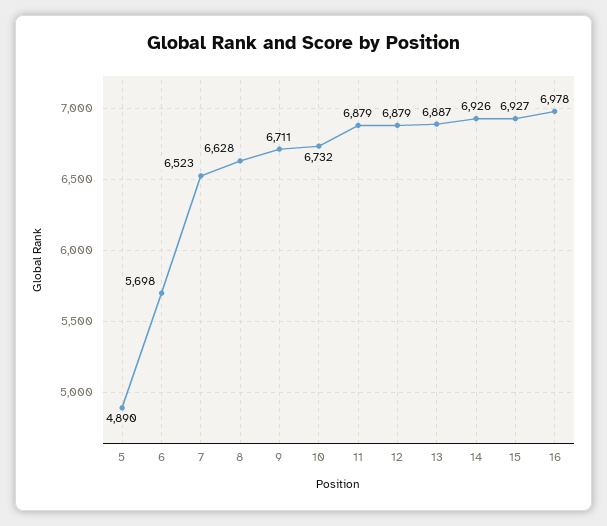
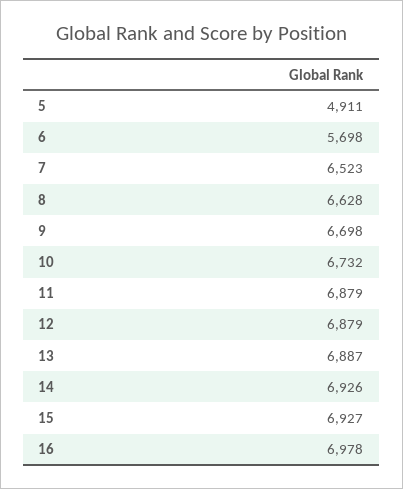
  {
-   "5": 4890,
+   "5": 4911,
    "6": 5698,
    "7": 6523,
    "8": 6628,
-   "9": 6711,
+   "9": 6698,
    "10": 6732,
    "11": 6879,
    "12": 6879,
    "13": 6887,
    "14": 6926,
    "15": 6927,
    "16": 6978
  }

